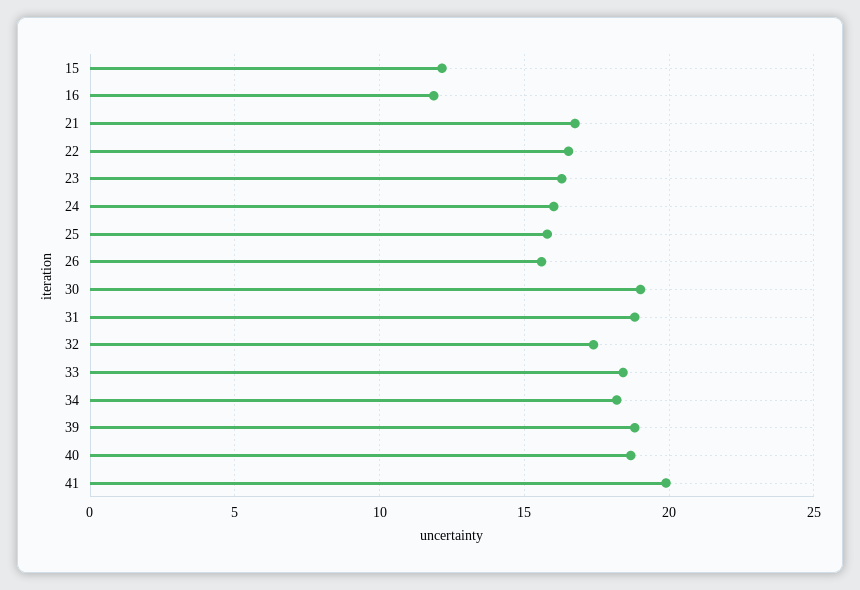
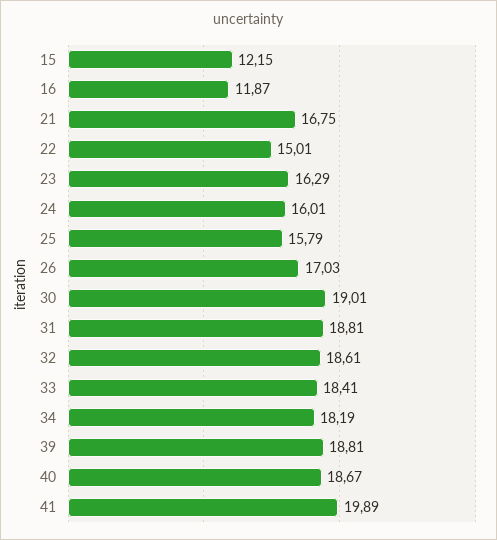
  {
    "15": 12.15,
    "16": 11.87,
    "21": 16.75,
-   "22": 16.5,
+   "22": 15.01,
    "23": 16.29,
    "24": 16.01,
    "25": 15.79,
-   "26": 15.5,
+   "26": 17.03,
    "30": 19.01,
    "31": 18.81,
-   "32": 17.5,
+   "32": 18.61,
    "33": 18.41,
    "34": 18.19,
    "39": 18.81,
    "40": 18.67,
    "41": 19.89
  }

